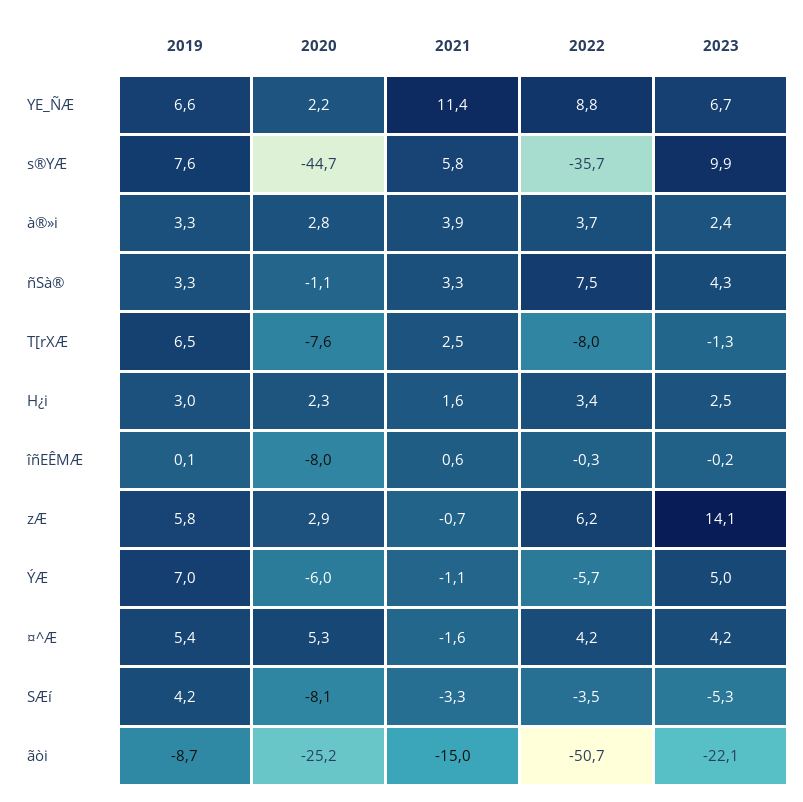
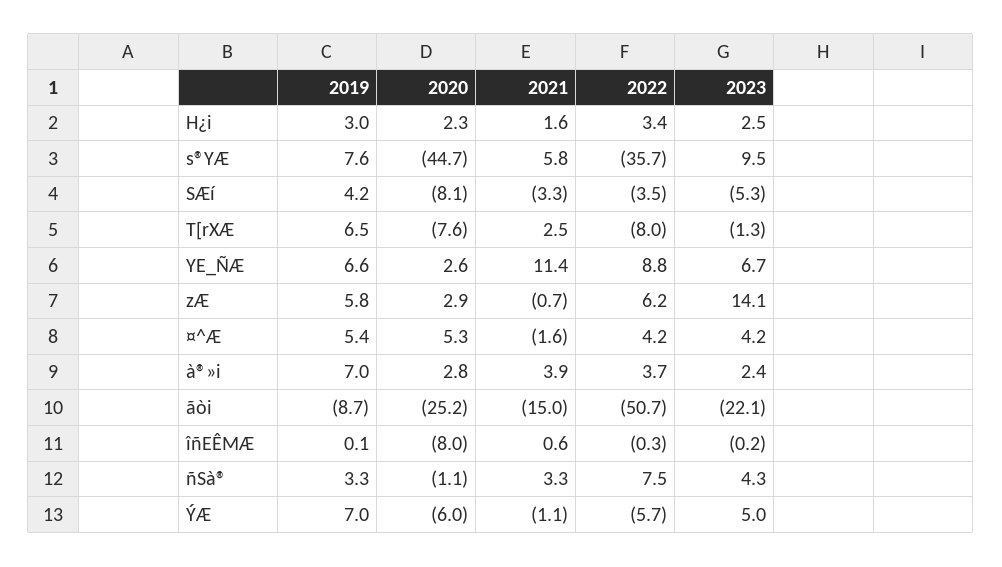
  {
    "2019": {
      "YE_ÑÆ": 6.6,
      "s®YÆ": 7.6,
-     "à®»i": 3.3,
+     "à®»i": 7,
      "ñSà®": 3.3,
      "T[rXÆ": 6.5,
      "H¿i": 3,
      "îñEÊMÆ": 0.1,
      "zÆ": 5.8,
      "ÝÆ": 7,
      "¤^Æ": 5.4,
      "SÆí": 4.2,
      "ãòi": -8.7
    },
    "2020": {
-     "YE_ÑÆ": 2.2,
+     "YE_ÑÆ": 2.6,
      "s®YÆ": -44.7,
      "à®»i": 2.8,
      "ñSà®": -1.1,
      "T[rXÆ": -7.6,
      "H¿i": 2.3,
      "îñEÊMÆ": -8,
      "zÆ": 2.9,
      "ÝÆ": -6,
      "¤^Æ": 5.3,
      "SÆí": -8.1,
      "ãòi": -25.2
    },
    "2021": {
      "YE_ÑÆ": 11.4,
      "s®YÆ": 5.8,
      "à®»i": 3.9,
      "ñSà®": 3.3,
      "T[rXÆ": 2.5,
      "H¿i": 1.6,
      "îñEÊMÆ": 0.6,
      "zÆ": -0.7,
      "ÝÆ": -1.1,
      "¤^Æ": -1.6,
      "SÆí": -3.3,
      "ãòi": -15
    },
    "2022": {
      "YE_ÑÆ": 8.8,
      "s®YÆ": -35.7,
      "à®»i": 3.7,
      "ñSà®": 7.5,
      "T[rXÆ": -8,
      "H¿i": 3.4,
      "îñEÊMÆ": -0.3,
      "zÆ": 6.2,
      "ÝÆ": -5.7,
      "¤^Æ": 4.2,
      "SÆí": -3.5,
      "ãòi": -50.7
    },
    "2023": {
      "YE_ÑÆ": 6.7,
-     "s®YÆ": 9.9,
+     "s®YÆ": 9.5,
      "à®»i": 2.4,
      "ñSà®": 4.3,
      "T[rXÆ": -1.3,
      "H¿i": 2.5,
      "îñEÊMÆ": -0.2,
      "zÆ": 14.1,
      "ÝÆ": 5,
      "¤^Æ": 4.2,
      "SÆí": -5.3,
      "ãòi": -22.1
    }
  }

